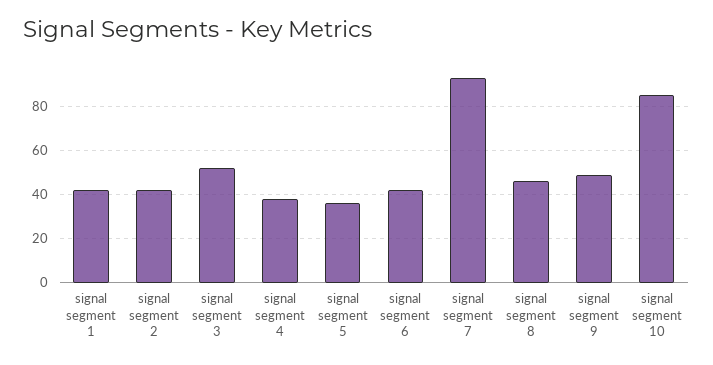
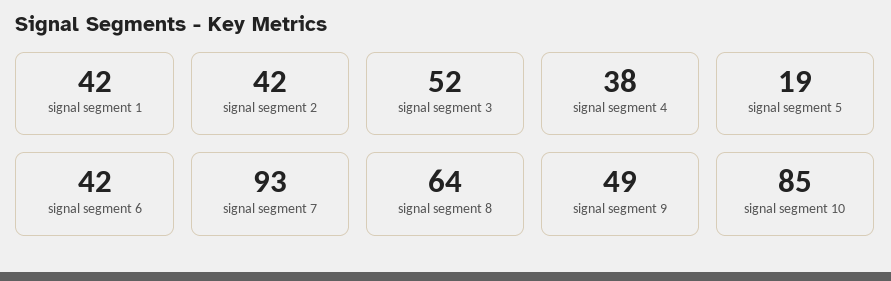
  {
    "signal segment 1": 42,
    "signal segment 2": 42,
    "signal segment 3": 52,
    "signal segment 4": 38,
-   "signal segment 5": 35,
+   "signal segment 5": 19,
    "signal segment 6": 42,
    "signal segment 7": 93,
-   "signal segment 8": 45,
+   "signal segment 8": 64,
    "signal segment 9": 49,
    "signal segment 10": 85
  }

